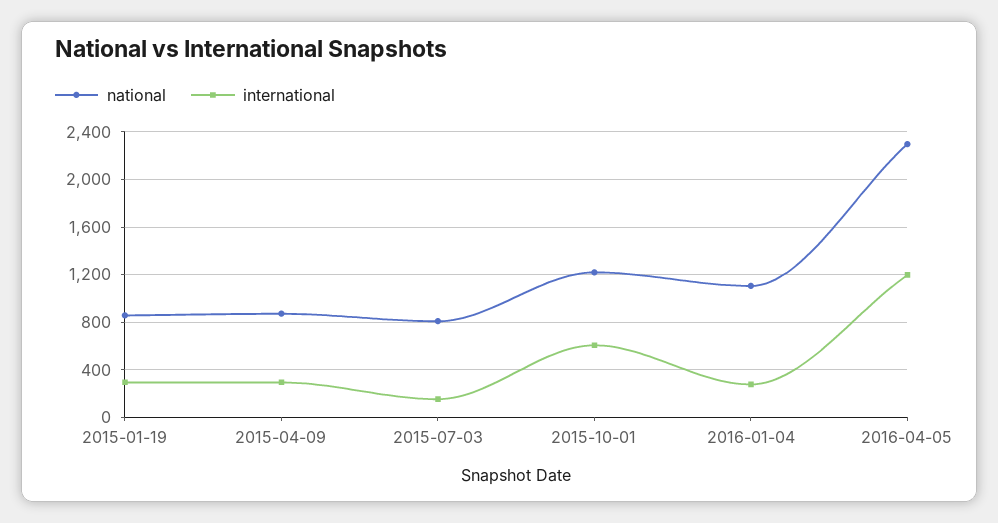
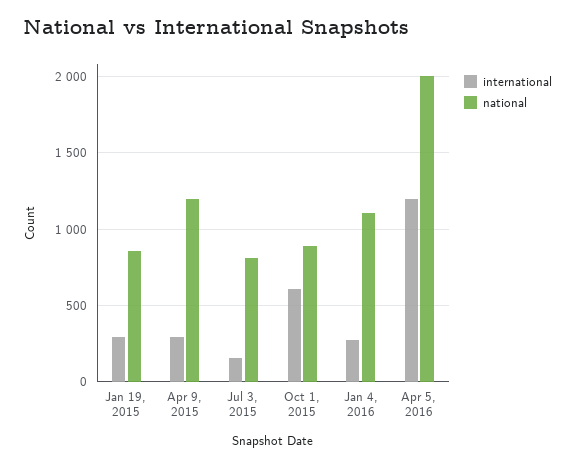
  {
    "national": {
      "2015-01-19": 850,
-     "2015-04-09": 900,
+     "2015-04-09": 1200,
      "2015-07-03": 800,
-     "2015-10-01": 1200,
+     "2015-10-01": 900,
      "2016-01-04": 1100,
-     "2016-04-05": 2300
+     "2016-04-05": 2000
    },
    "international": {
      "2015-01-19": 300,
      "2015-04-09": 300,
      "2015-07-03": 150,
      "2015-10-01": 600,
      "2016-01-04": 300,
      "2016-04-05": 1200
    }
  }

